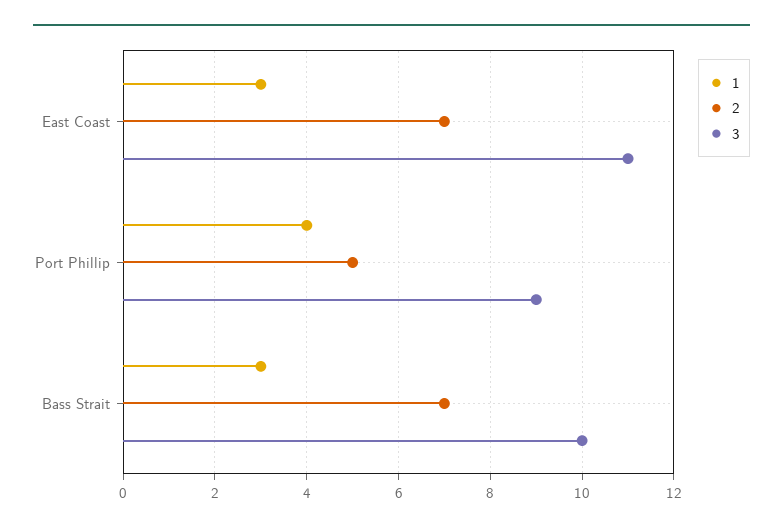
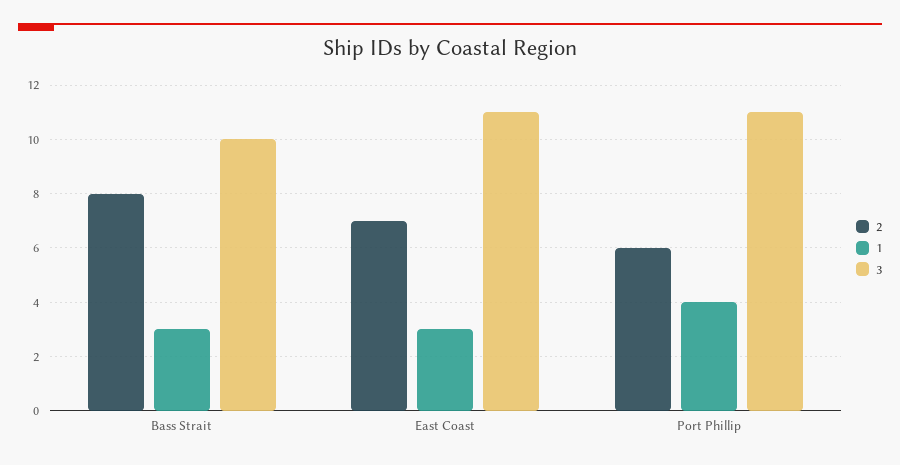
  {
    "1": {
      "East Coast": 3,
      "Port Phillip": 4,
      "Bass Strait": 3
    },
    "2": {
      "East Coast": 7,
-     "Port Phillip": 5,
+     "Port Phillip": 6,
-     "Bass Strait": 7
+     "Bass Strait": 8
    },
    "3": {
      "East Coast": 11,
-     "Port Phillip": 9,
+     "Port Phillip": 11,
      "Bass Strait": 10
    }
  }

